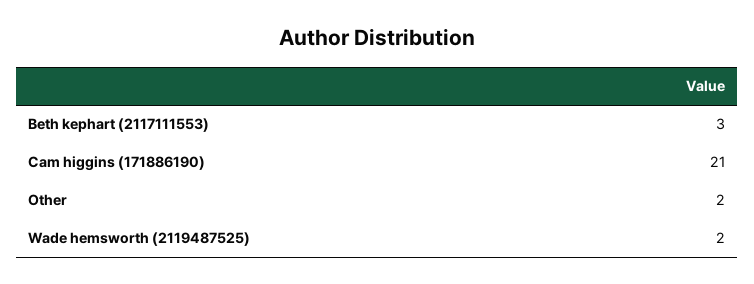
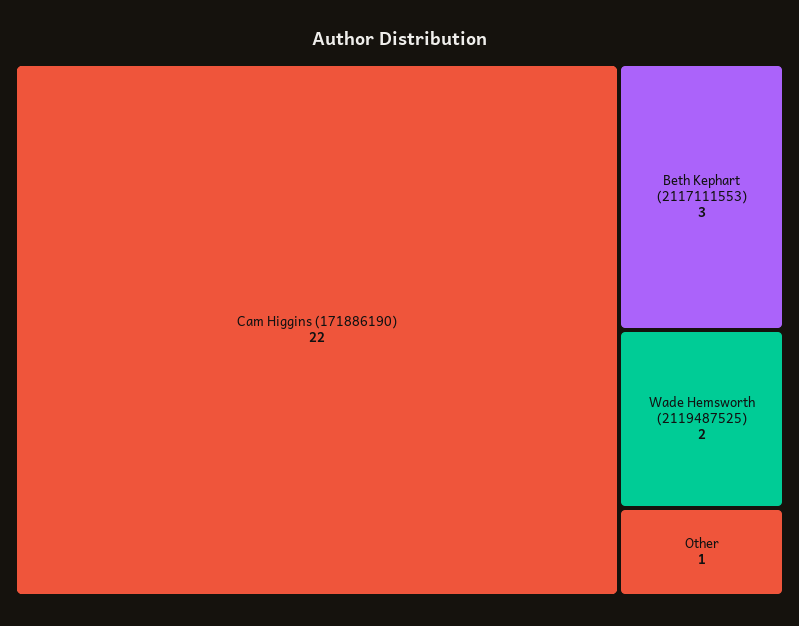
  {
    "Beth kephart (2117111553)": 3,
-   "Cam higgins (171886190)": 21,
+   "Cam higgins (171886190)": 22,
-   "Other": 2,
+   "Other": 1,
    "Wade hemsworth (2119487525)": 2
  }

